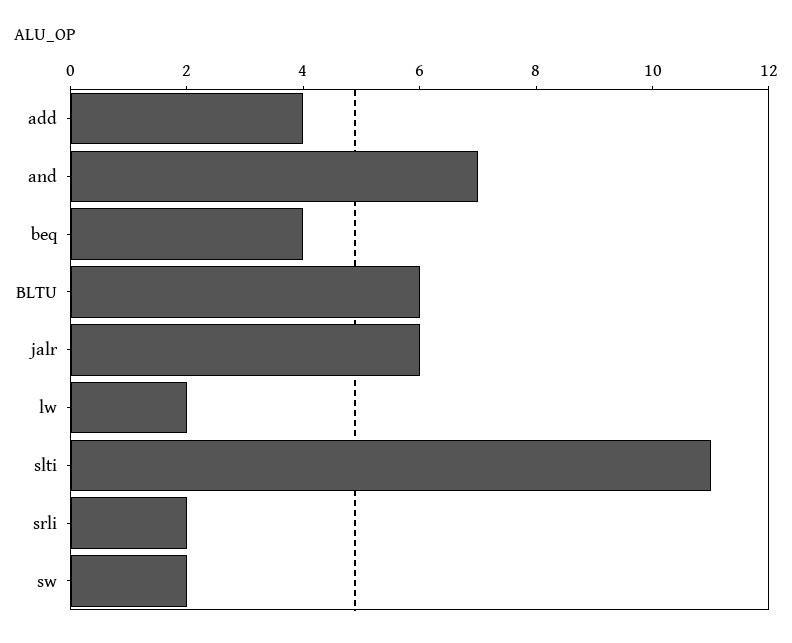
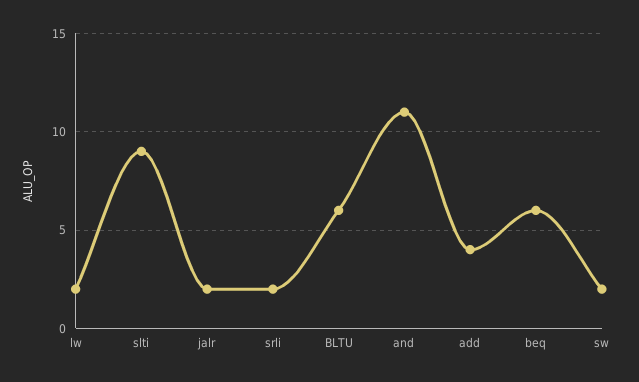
  {
    "add": 4,
-   "and": 7,
+   "and": 11,
-   "beq": 4,
+   "beq": 6,
    "BLTU": 6,
-   "jalr": 6,
+   "jalr": 2,
    "lw": 2,
-   "slti": 11,
+   "slti": 9,
    "srli": 2,
    "sw": 2
  }

